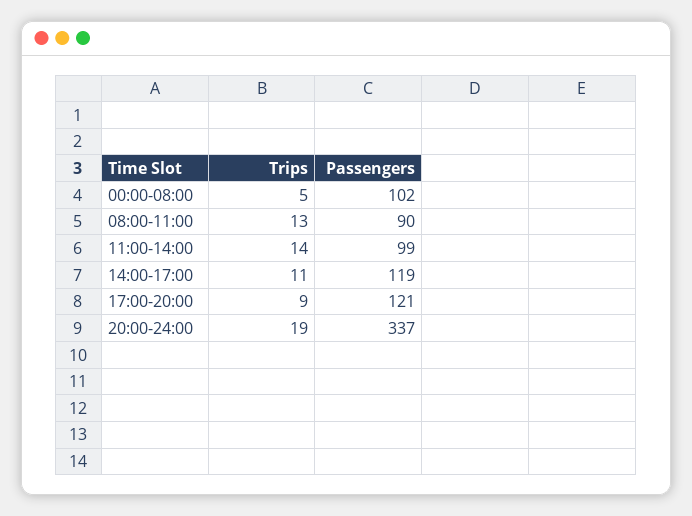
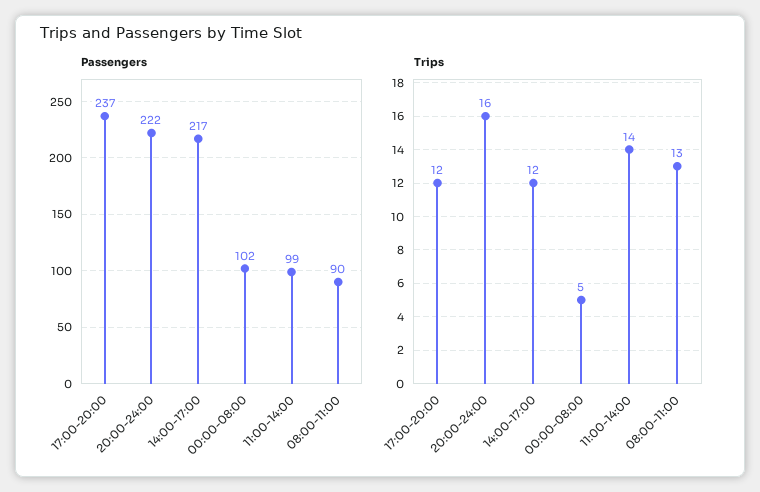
  {
    "Trips": {
      "00:00-08:00": 5,
      "08:00-11:00": 13,
      "11:00-14:00": 14,
-     "14:00-17:00": 11,
+     "14:00-17:00": 12,
-     "17:00-20:00": 9,
+     "17:00-20:00": 12,
-     "20:00-24:00": 19
+     "20:00-24:00": 16
    },
    "Passengers": {
      "00:00-08:00": 102,
      "08:00-11:00": 90,
      "11:00-14:00": 99,
-     "14:00-17:00": 119,
+     "14:00-17:00": 217,
-     "17:00-20:00": 121,
+     "17:00-20:00": 237,
-     "20:00-24:00": 337
+     "20:00-24:00": 222
    }
  }

